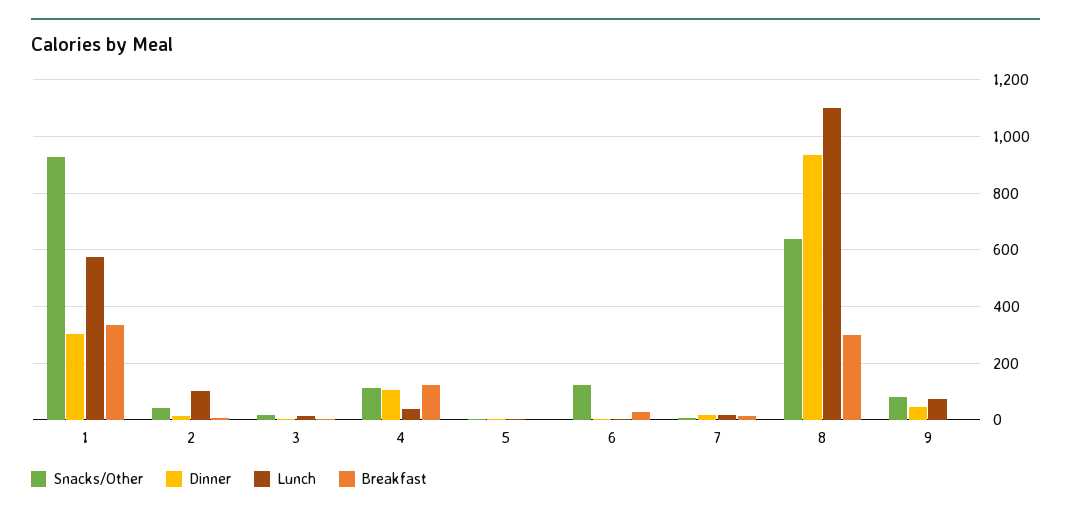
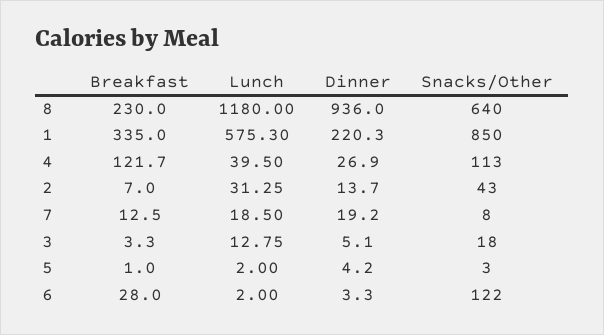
  {
    "Snacks/Other": {
-     "1": 925,
+     "1": 850,
      "2": 43,
      "3": 18,
      "4": 113,
      "5": 3,
      "6": 122,
      "7": 8,
-     "8": 640,
+     "8": 640
-     "9": 75
    },
    "Dinner": {
-     "1": 300,
+     "1": 220.3,
      "2": 13.7,
      "3": 5.1,
-     "4": 100,
+     "4": 26.9,
      "5": 4.2,
      "6": 3.3,
      "7": 19.2,
-     "8": 936,
+     "8": 936
-     "9": 50
    },
    "Lunch": {
      "1": 575.3,
-     "2": 100,
+     "2": 31.25,
      "3": 12.75,
      "4": 39.5,
      "5": 2,
      "6": 2,
      "7": 18.5,
-     "8": 1100,
+     "8": 1180
-     "9": 75
    },
    "Breakfast": {
      "1": 335,
      "2": 7,
      "3": 3.3,
      "4": 121.7,
      "5": 1,
      "6": 28,
      "7": 12.5,
-     "8": 300,
+     "8": 230
-     "9": 0
    }
  }

